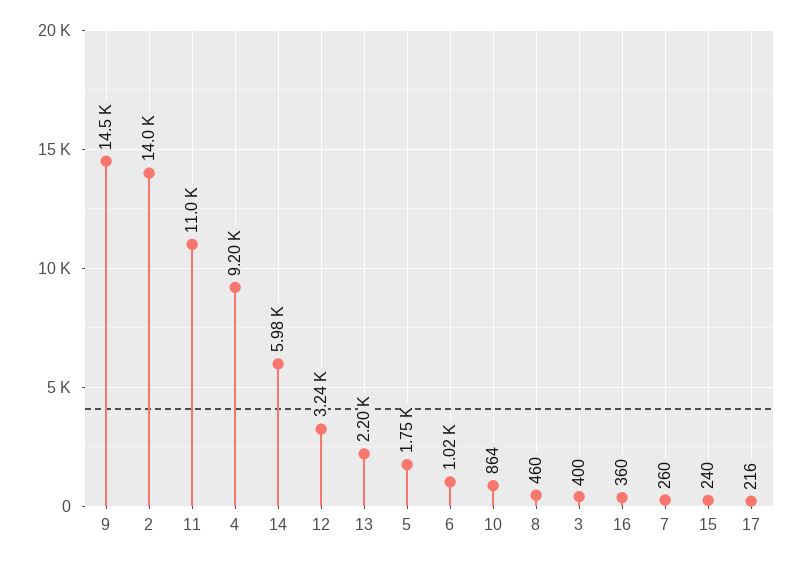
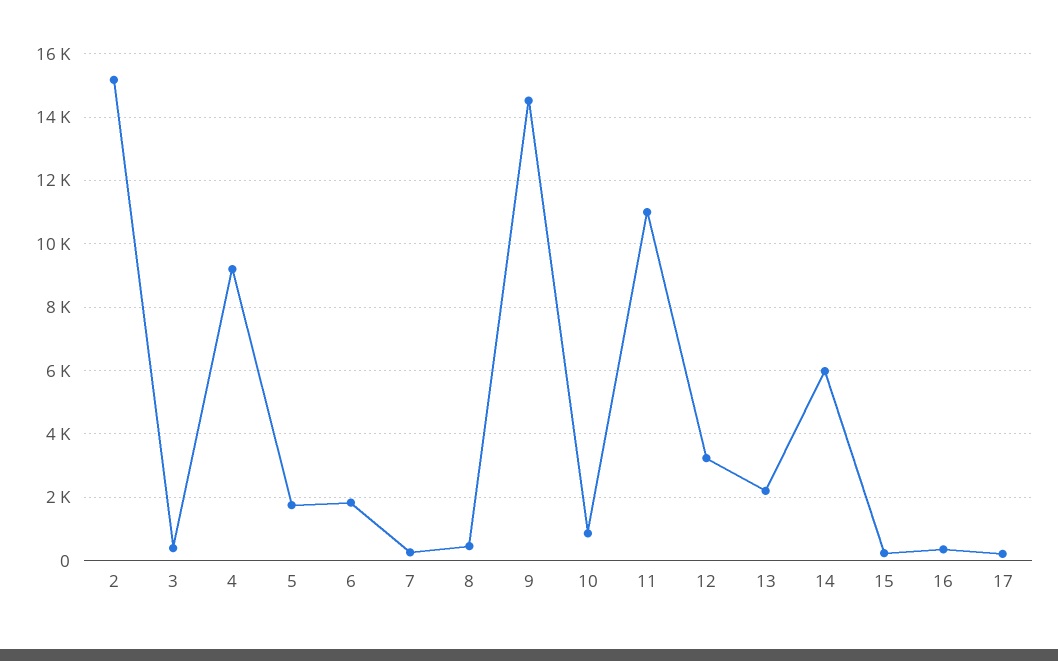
  {
    "9": 14500,
-   "2": 14000,
+   "2": 15200,
    "11": 11000,
    "4": 9200,
    "14": 5980,
    "12": 3240,
    "13": 2200,
    "5": 1750,
-   "6": 1020,
+   "6": 1800,
    "10": 864,
    "8": 460,
    "3": 400,
    "16": 360,
    "7": 260,
    "15": 240,
    "17": 216
  }

